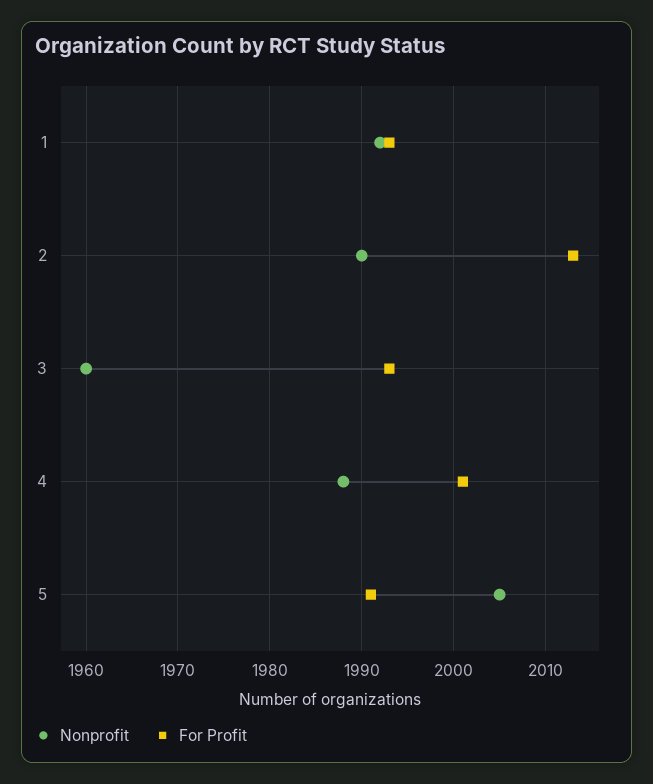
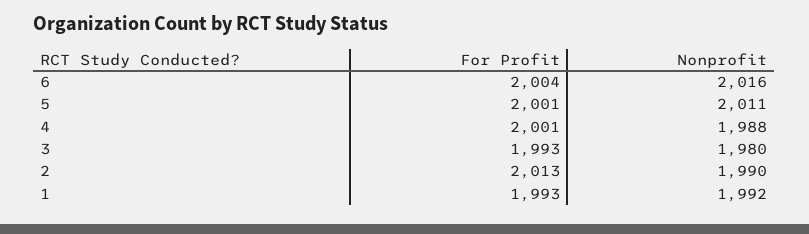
  {
    "Nonprofit": {
      "1": 1992,
      "2": 1990,
-     "3": 1960,
+     "3": 1980,
      "4": 1988,
-     "5": 2005
+     "5": 2011,
+     "6": 2016
    },
    "For Profit": {
      "1": 1993,
      "2": 2013,
      "3": 1993,
      "4": 2001,
-     "5": 1991
+     "5": 2001,
+     "6": 2004
    }
  }

